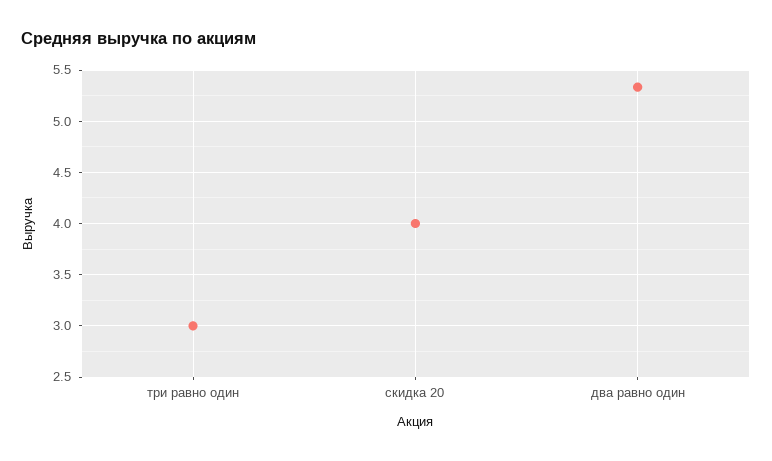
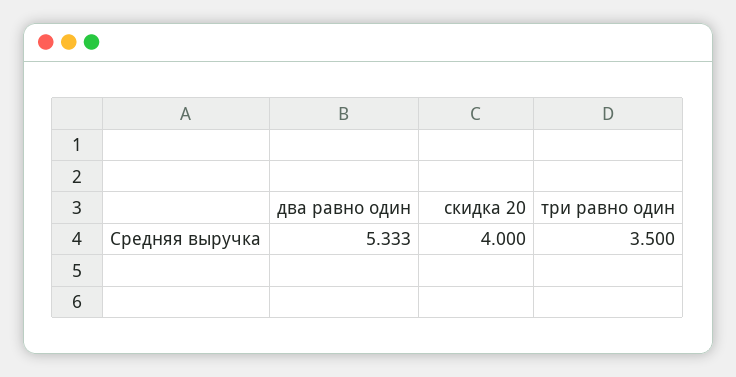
  {
-   "три равно один": 3,
+   "три равно один": 3.5,
    "скидка 20": 4,
    "два равно один": 5.333
  }

